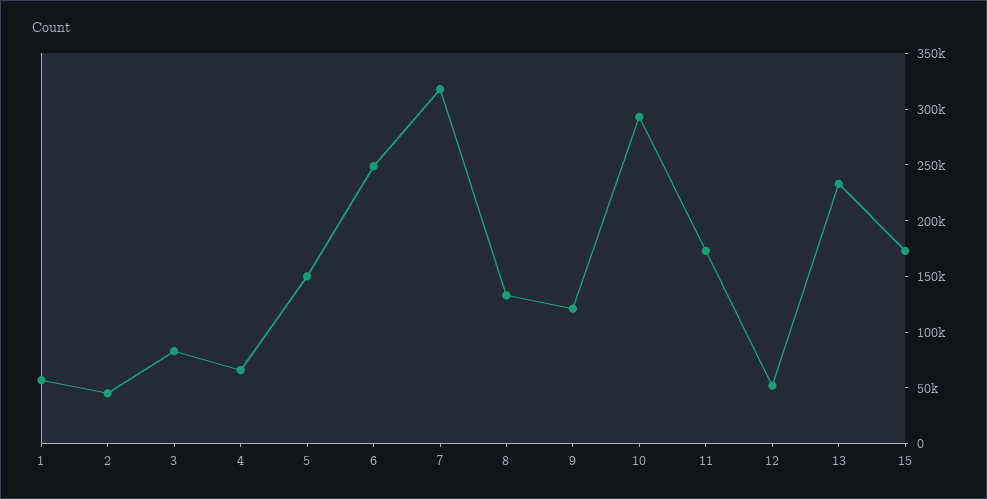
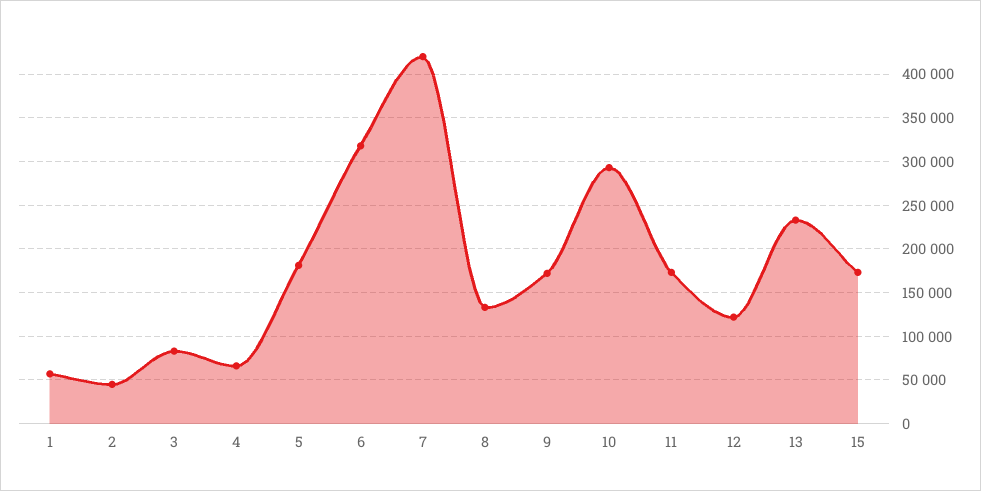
  {
    "1": 60000,
    "2": 50000,
    "3": 80000,
    "4": 70000,
-   "5": 150000,
+   "5": 180000,
-   "6": 250000,
+   "6": 320000,
-   "7": 320000,
+   "7": 420000,
    "8": 130000,
-   "9": 120000,
+   "9": 170000,
    "10": 290000,
    "11": 170000,
-   "12": 50000,
+   "12": 120000,
    "13": 230000,
    "15": 170000
  }

